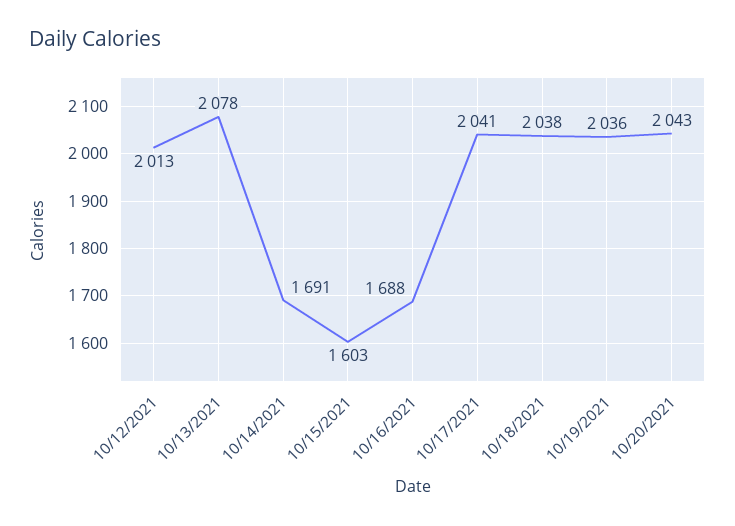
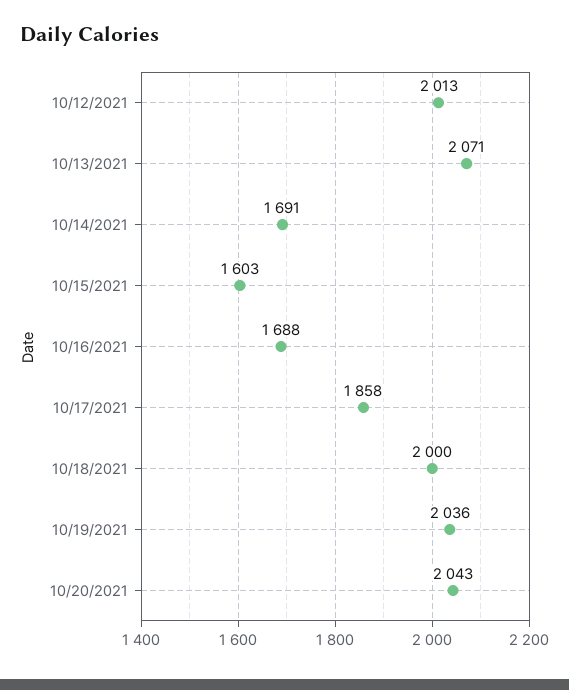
  {
    "10/12/2021": 2013,
-   "10/13/2021": 2078,
+   "10/13/2021": 2071,
    "10/14/2021": 1691,
    "10/15/2021": 1603,
    "10/16/2021": 1688,
-   "10/17/2021": 2041,
+   "10/17/2021": 1858,
-   "10/18/2021": 2038,
+   "10/18/2021": 2000,
    "10/19/2021": 2036,
    "10/20/2021": 2043
  }

